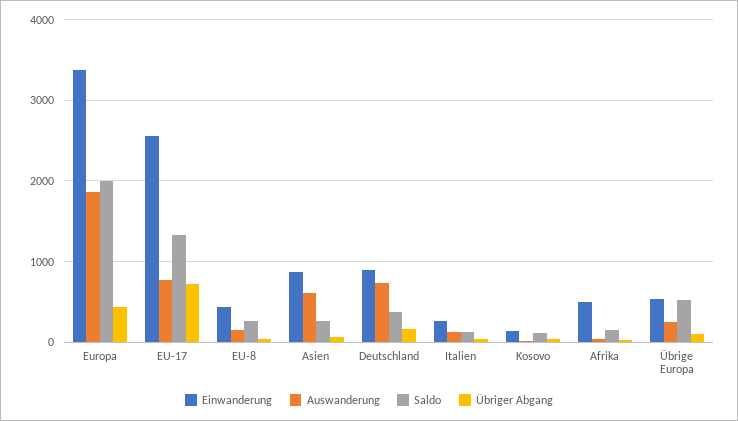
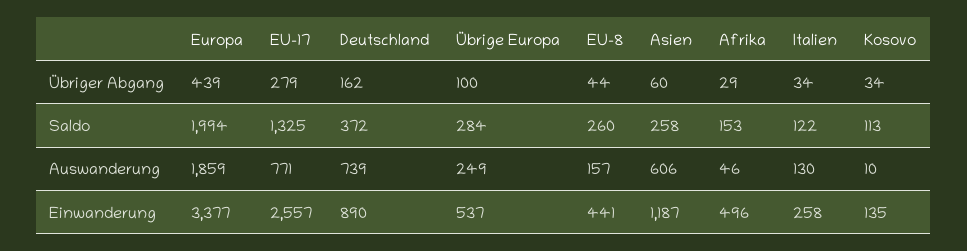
  {
    "Einwanderung": {
      "Europa": 3377,
      "EU-17": 2557,
      "EU-8": 441,
-     "Asien": 900,
+     "Asien": 1187,
      "Deutschland": 890,
      "Italien": 258,
      "Kosovo": 135,
      "Afrika": 496,
      "Übrige Europa": 537
    },
    "Auswanderung": {
      "Europa": 1859,
      "EU-17": 771,
      "EU-8": 157,
      "Asien": 606,
      "Deutschland": 739,
      "Italien": 130,
      "Kosovo": 10,
      "Afrika": 46,
      "Übrige Europa": 249
    },
    "Saldo": {
      "Europa": 1994,
      "EU-17": 1325,
      "EU-8": 260,
      "Asien": 258,
      "Deutschland": 372,
      "Italien": 122,
      "Kosovo": 113,
      "Afrika": 153,
-     "Übrige Europa": 500
+     "Übrige Europa": 284
    },
    "Übriger Abgang": {
      "Europa": 439,
-     "EU-17": 700,
+     "EU-17": 279,
      "EU-8": 44,
      "Asien": 60,
      "Deutschland": 162,
      "Italien": 34,
      "Kosovo": 34,
      "Afrika": 29,
      "Übrige Europa": 100
    }
  }

